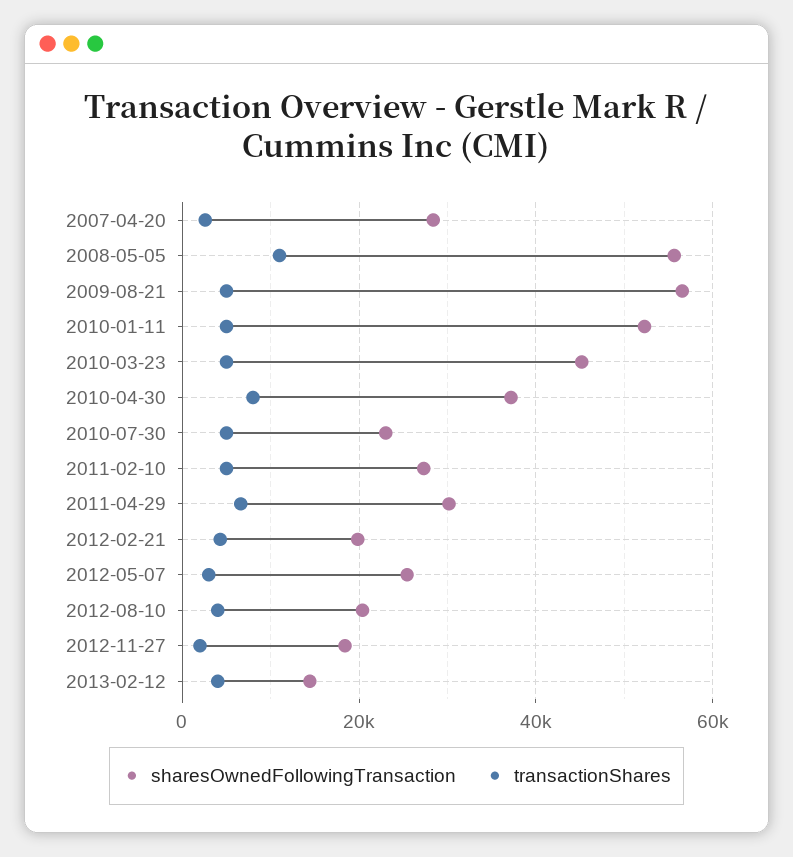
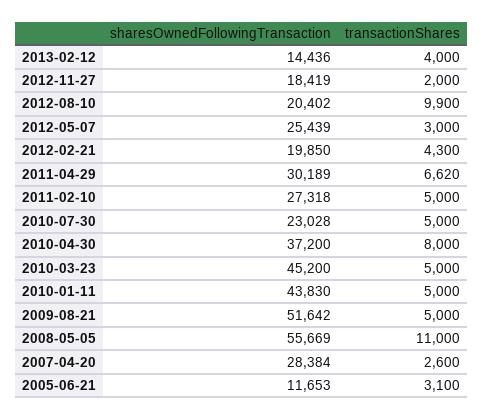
  {
    "sharesOwnedFollowingTransaction": {
      "2007-04-20": 28384,
      "2008-05-05": 55669,
-     "2009-08-21": 56000,
+     "2009-08-21": 51642,
-     "2010-01-11": 52000,
+     "2010-01-11": 43830,
      "2010-03-23": 45200,
      "2010-04-30": 37200,
      "2010-07-30": 23028,
      "2011-02-10": 27318,
      "2011-04-29": 30189,
      "2012-02-21": 19850,
      "2012-05-07": 25439,
      "2012-08-10": 20402,
      "2012-11-27": 18419,
-     "2013-02-12": 14436
+     "2013-02-12": 14436,
+     "2005-06-21": 11653
    },
    "transactionShares": {
      "2007-04-20": 2600,
      "2008-05-05": 11000,
      "2009-08-21": 5000,
      "2010-01-11": 5000,
      "2010-03-23": 5000,
      "2010-04-30": 8000,
      "2010-07-30": 5000,
      "2011-02-10": 5000,
      "2011-04-29": 6620,
      "2012-02-21": 4300,
      "2012-05-07": 3000,
-     "2012-08-10": 4000,
+     "2012-08-10": 9900,
      "2012-11-27": 2000,
-     "2013-02-12": 4000
+     "2013-02-12": 4000,
+     "2005-06-21": 3100
    }
  }

